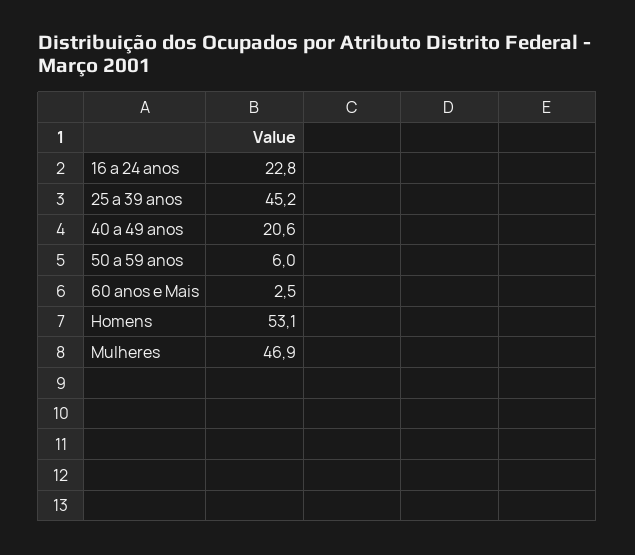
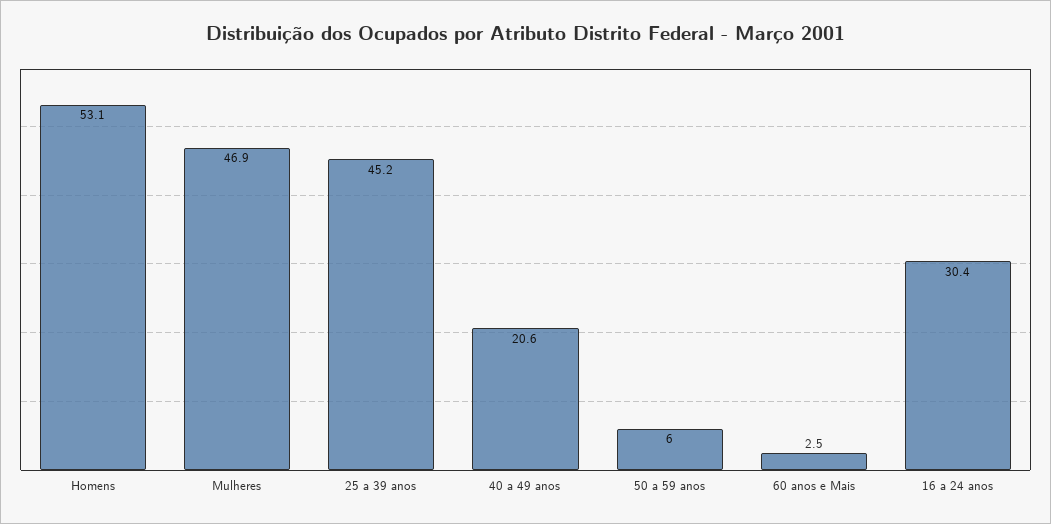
  {
-   "16 a 24 anos": 22.8,
+   "16 a 24 anos": 30.4,
    "25 a 39 anos": 45.2,
    "40 a 49 anos": 20.6,
    "50 a 59 anos": 6,
    "60 anos e Mais": 2.5,
    "Homens": 53.1,
    "Mulheres": 46.9
  }

